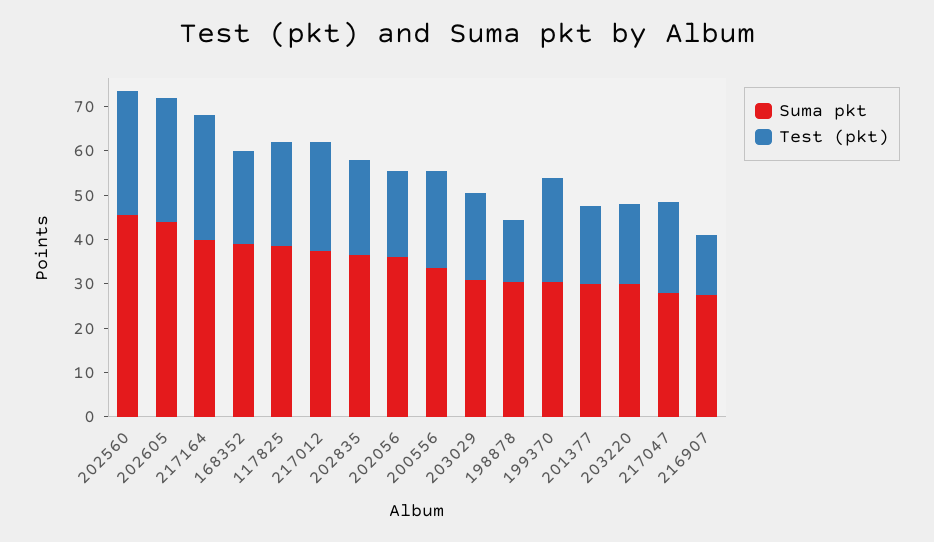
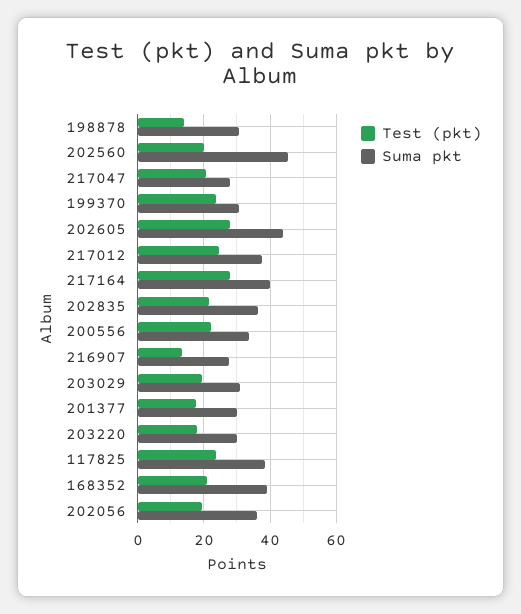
  {
    "Suma pkt": {
      "202560": 46,
      "202605": 44,
      "217164": 40,
      "168352": 40,
      "117825": 38,
      "217012": 38,
      "202835": 36,
      "202056": 36,
      "200556": 34,
      "203029": 32,
      "198878": 30,
      "199370": 30,
      "201377": 30,
      "203220": 30,
      "217047": 28,
      "216907": 28
    },
    "Test (pkt)": {
-     "202560": 28,
+     "202560": 20,
      "202605": 28,
      "217164": 28,
      "168352": 22,
      "117825": 24,
      "217012": 24,
      "202835": 22,
      "202056": 20,
      "200556": 22,
      "203029": 20,
      "198878": 14,
      "199370": 24,
      "201377": 18,
      "203220": 18,
      "217047": 20,
      "216907": 14
    }
  }

